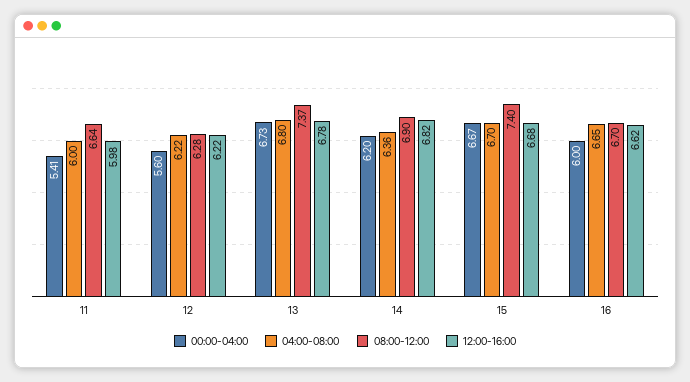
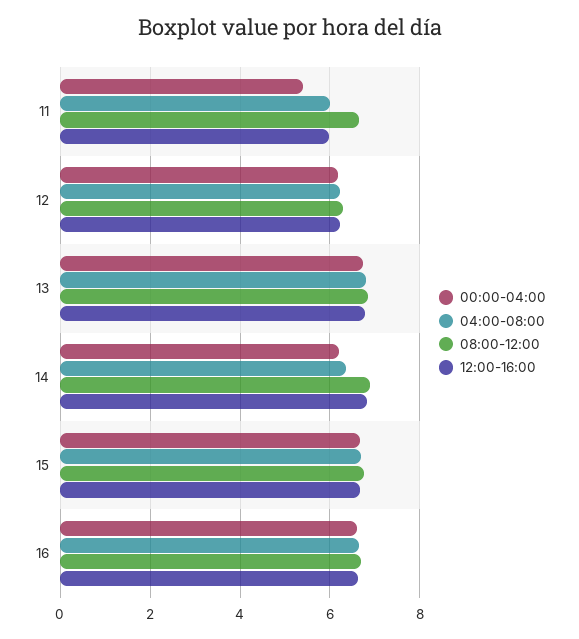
  {
    "00:00-04:00": {
      "11": 5.41,
-     "12": 5.6,
+     "12": 6.2,
      "13": 6.73,
      "14": 6.2,
      "15": 6.67,
-     "16": 6
+     "16": 6.6
    },
    "04:00-08:00": {
      "11": 6,
      "12": 6.22,
      "13": 6.8,
      "14": 6.36,
      "15": 6.7,
      "16": 6.65
    },
    "08:00-12:00": {
      "11": 6.64,
      "12": 6.28,
-     "13": 7.37,
+     "13": 6.8,
      "14": 6.9,
-     "15": 7.4,
+     "15": 6.8,
      "16": 6.7
    },
    "12:00-16:00": {
      "11": 5.98,
      "12": 6.22,
      "13": 6.78,
      "14": 6.82,
      "15": 6.68,
      "16": 6.62
    }
  }

